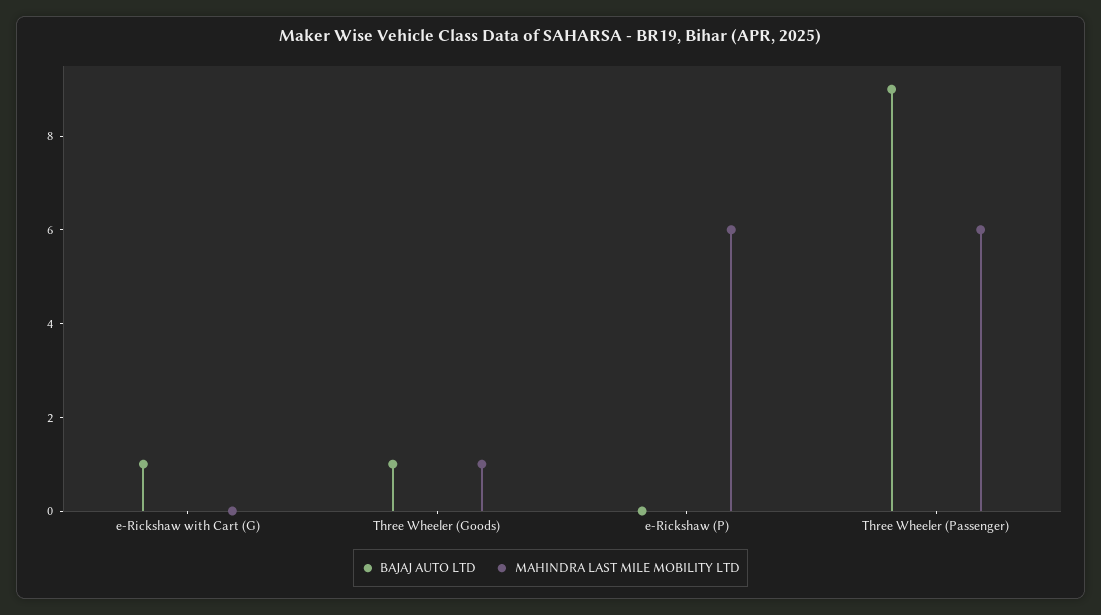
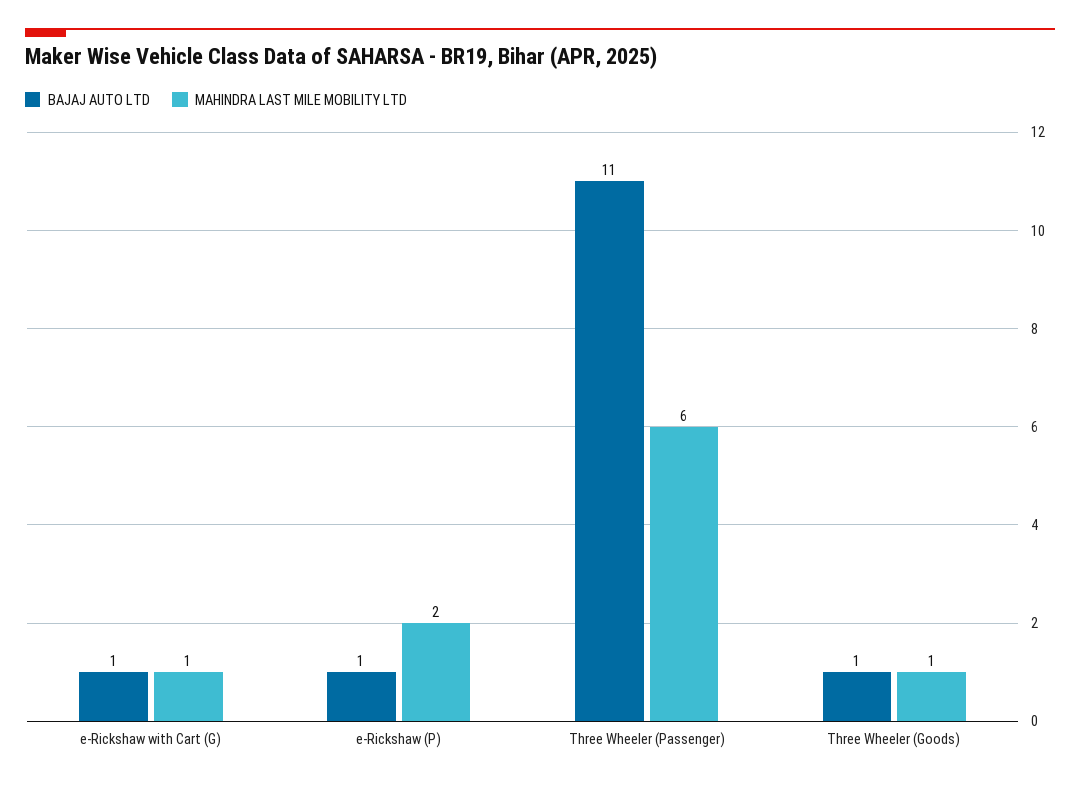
  {
    "BAJAJ AUTO LTD": {
      "e-Rickshaw with Cart (G)": 1,
      "Three Wheeler (Goods)": 1,
-     "e-Rickshaw (P)": 0,
+     "e-Rickshaw (P)": 1,
-     "Three Wheeler (Passenger)": 9
+     "Three Wheeler (Passenger)": 11
    },
    "MAHINDRA LAST MILE MOBILITY LTD": {
-     "e-Rickshaw with Cart (G)": 0,
+     "e-Rickshaw with Cart (G)": 1,
      "Three Wheeler (Goods)": 1,
-     "e-Rickshaw (P)": 6,
+     "e-Rickshaw (P)": 2,
      "Three Wheeler (Passenger)": 6
    }
  }

